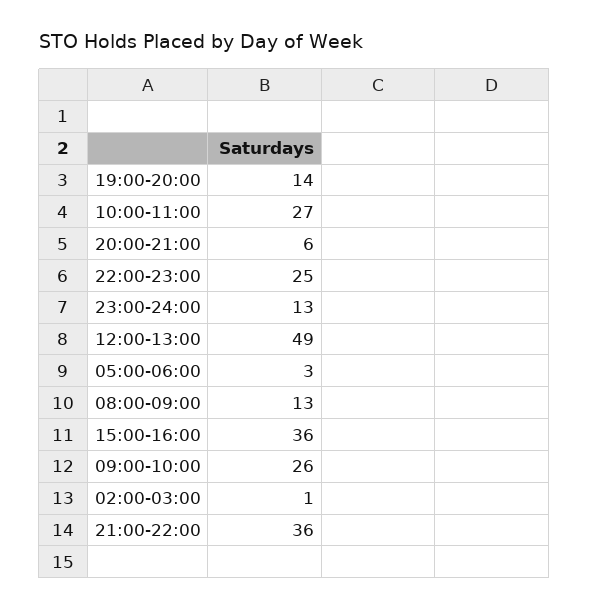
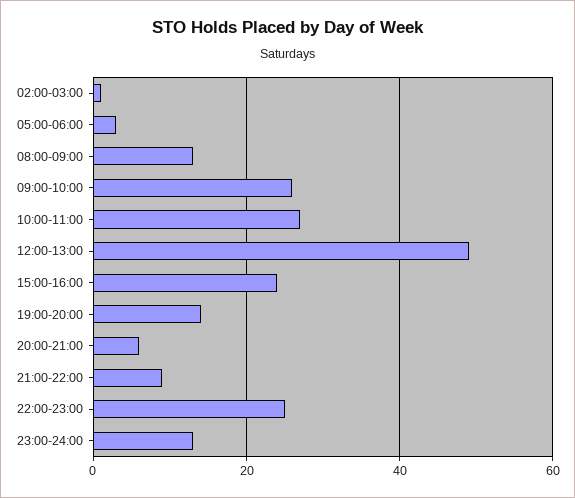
  {
    "19:00-20:00": 14,
    "10:00-11:00": 27,
    "20:00-21:00": 6,
    "22:00-23:00": 25,
    "23:00-24:00": 13,
    "12:00-13:00": 49,
    "05:00-06:00": 3,
    "08:00-09:00": 13,
-   "15:00-16:00": 36,
+   "15:00-16:00": 25,
    "09:00-10:00": 26,
    "02:00-03:00": 1,
-   "21:00-22:00": 36
+   "21:00-22:00": 10
  }

